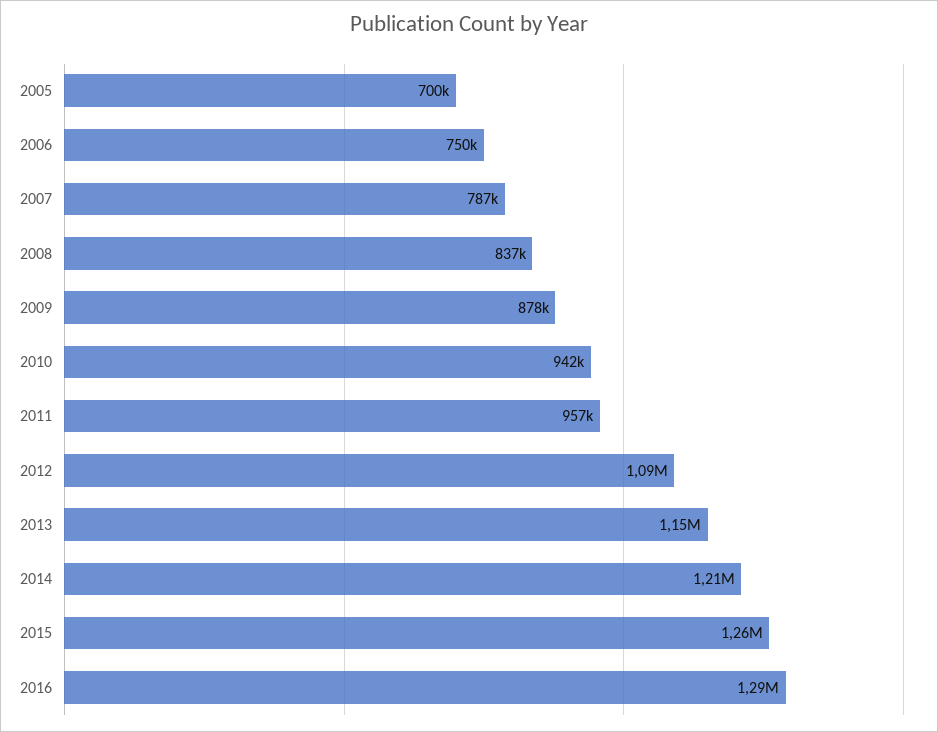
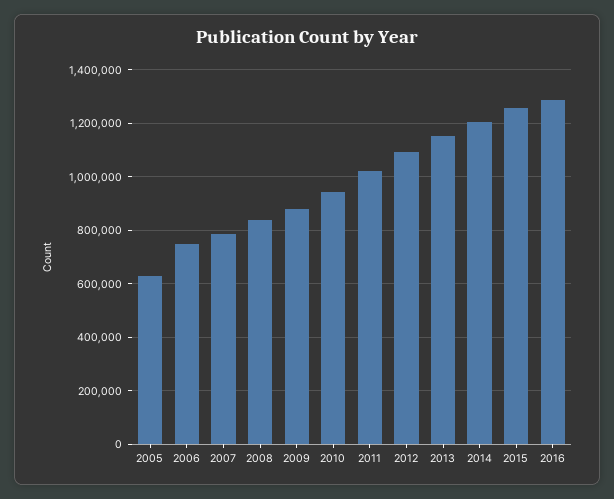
  {
-   "2005": 700000,
+   "2005": 625000,
    "2006": 750000,
    "2007": 787000,
    "2008": 837000,
    "2009": 878000,
    "2010": 942000,
-   "2011": 957000,
+   "2011": 1025000,
    "2012": 1090000,
    "2013": 1150000,
    "2014": 1210000,
    "2015": 1260000,
    "2016": 1290000
  }

